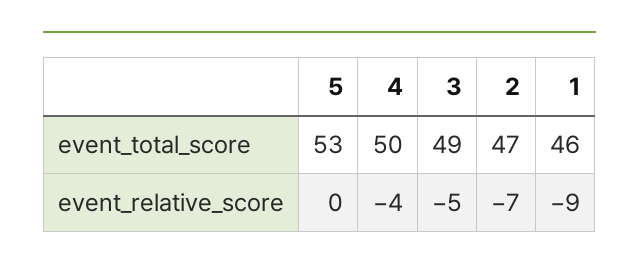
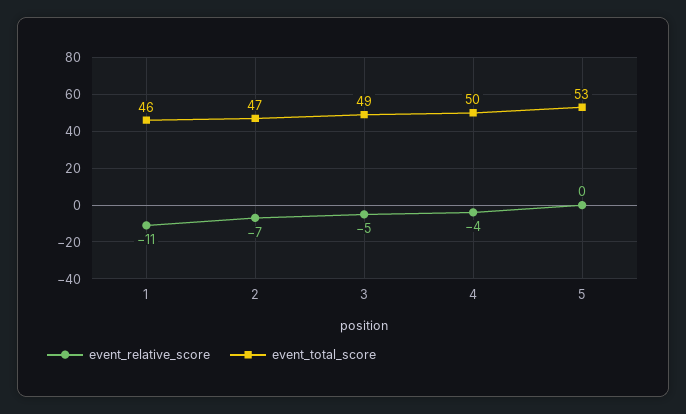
  {
    "event_total_score": {
      "5": 53,
      "4": 50,
      "3": 49,
      "2": 47,
      "1": 46
    },
    "event_relative_score": {
      "5": 0,
      "4": -4,
      "3": -5,
      "2": -7,
-     "1": -9
+     "1": -11
    }
  }

